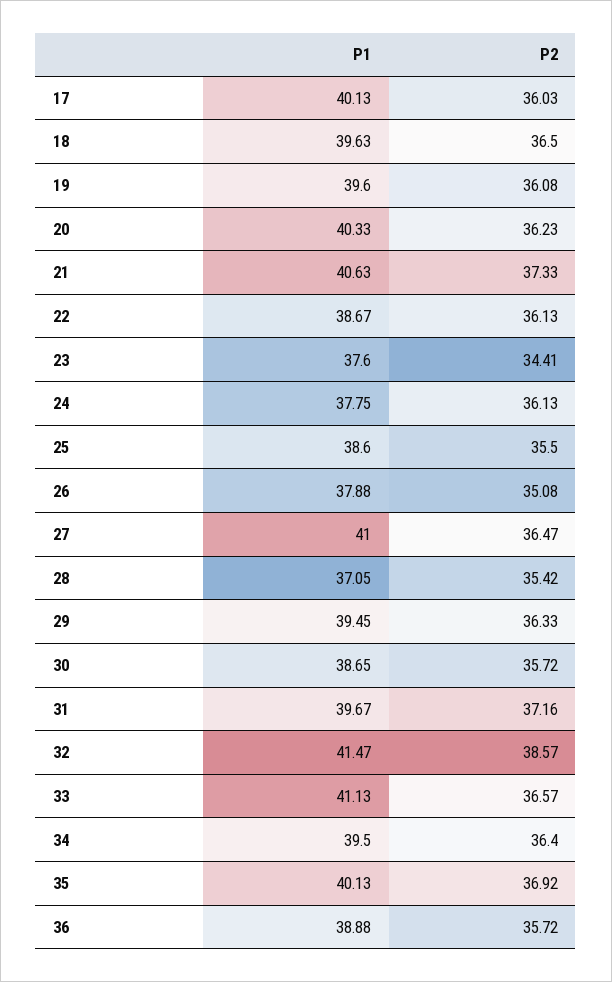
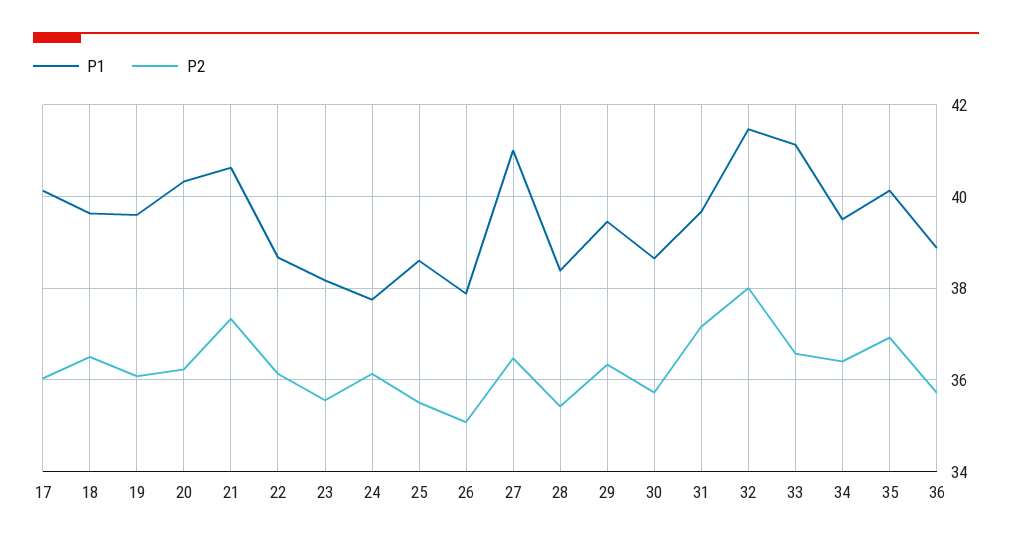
  {
    "P1": {
      "17": 40.13,
      "18": 39.63,
      "19": 39.6,
      "20": 40.33,
      "21": 40.63,
      "22": 38.67,
-     "23": 37.6,
+     "23": 38.2,
      "24": 37.75,
      "25": 38.6,
      "26": 37.88,
      "27": 41,
-     "28": 37.05,
+     "28": 38.4,
      "29": 39.45,
      "30": 38.65,
      "31": 39.67,
      "32": 41.47,
      "33": 41.13,
      "34": 39.5,
      "35": 40.13,
      "36": 38.88
    },
    "P2": {
      "17": 36.03,
      "18": 36.5,
      "19": 36.08,
      "20": 36.23,
      "21": 37.33,
      "22": 36.13,
-     "23": 34.41,
+     "23": 35.6,
      "24": 36.13,
      "25": 35.5,
      "26": 35.08,
      "27": 36.47,
      "28": 35.42,
      "29": 36.33,
      "30": 35.72,
      "31": 37.16,
-     "32": 38.57,
+     "32": 38,
      "33": 36.57,
      "34": 36.4,
      "35": 36.92,
      "36": 35.72
    }
  }

